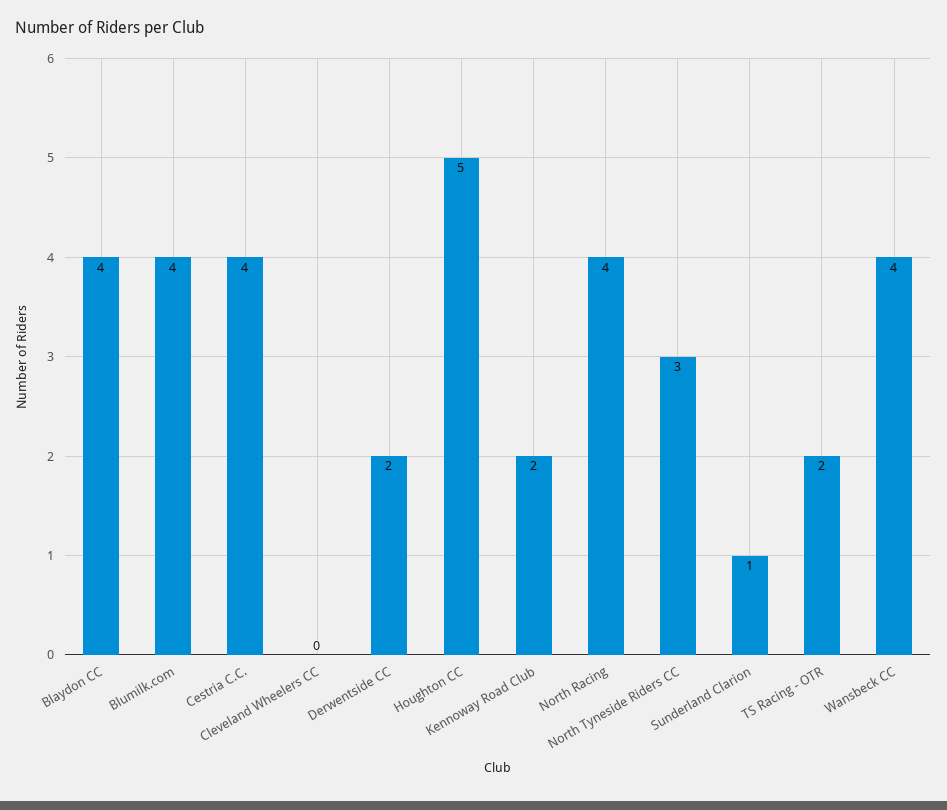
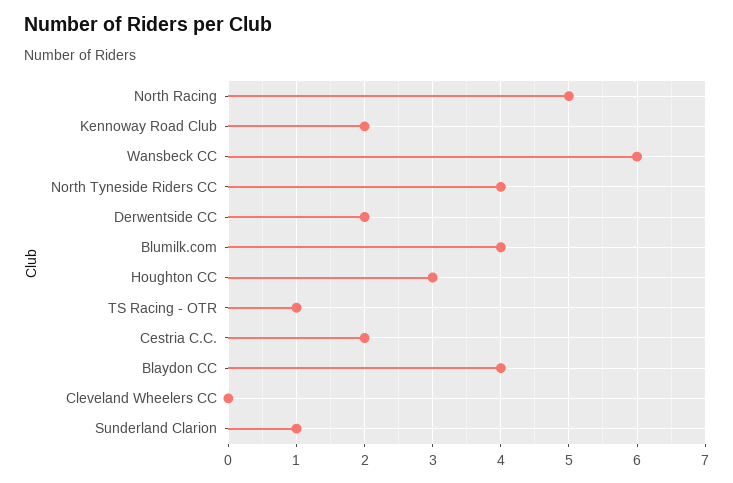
  {
    "Blaydon CC": 4,
    "Blumilk.com": 4,
-   "Cestria C.C.": 4,
+   "Cestria C.C.": 2,
    "Cleveland Wheelers CC": 0,
    "Derwentside CC": 2,
-   "Houghton CC": 5,
+   "Houghton CC": 3,
    "Kennoway Road Club": 2,
-   "North Racing": 4,
+   "North Racing": 5,
-   "North Tyneside Riders CC": 3,
+   "North Tyneside Riders CC": 4,
    "Sunderland Clarion": 1,
-   "TS Racing - OTR": 2,
+   "TS Racing - OTR": 1,
-   "Wansbeck CC": 4
+   "Wansbeck CC": 6
  }

